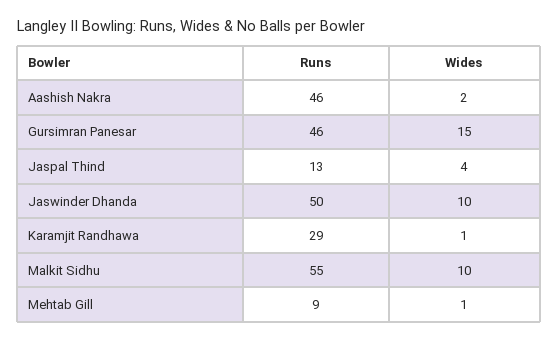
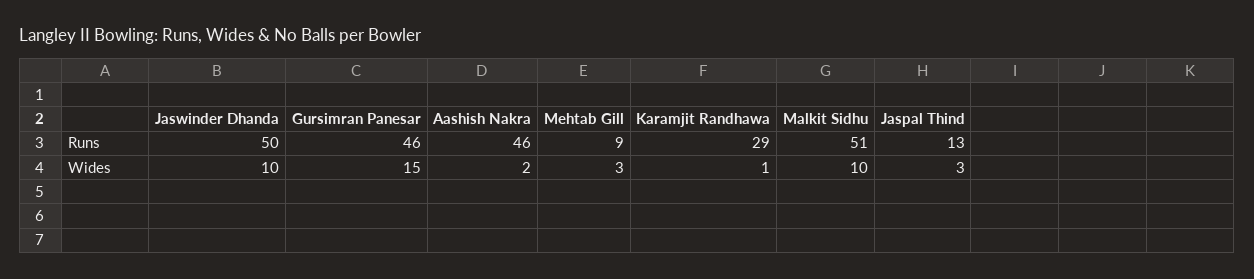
  {
    "Runs": {
      "Aashish Nakra": 46,
      "Gursimran Panesar": 46,
      "Jaspal Thind": 13,
      "Jaswinder Dhanda": 50,
      "Karamjit Randhawa": 29,
-     "Malkit Sidhu": 55,
+     "Malkit Sidhu": 51,
      "Mehtab Gill": 9
    },
    "Wides": {
      "Aashish Nakra": 2,
      "Gursimran Panesar": 15,
-     "Jaspal Thind": 4,
+     "Jaspal Thind": 3,
      "Jaswinder Dhanda": 10,
      "Karamjit Randhawa": 1,
      "Malkit Sidhu": 10,
-     "Mehtab Gill": 1
+     "Mehtab Gill": 3
    }
  }

